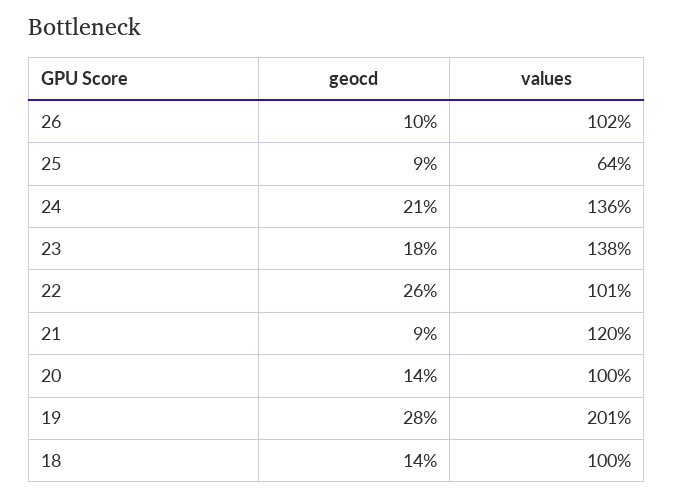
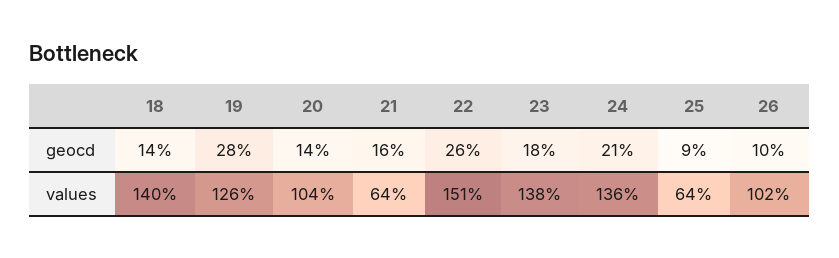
  {
    "geocd": {
      "26": 10,
      "25": 9,
      "24": 21,
      "23": 18,
      "22": 26,
-     "21": 9,
+     "21": 16,
      "20": 14,
      "19": 28,
      "18": 14
    },
    "values": {
      "26": 102,
      "25": 64,
      "24": 136,
      "23": 138,
-     "22": 101,
+     "22": 151,
-     "21": 120,
+     "21": 64,
-     "20": 100,
+     "20": 104,
-     "19": 201,
+     "19": 126,
-     "18": 100
+     "18": 140
    }
  }

